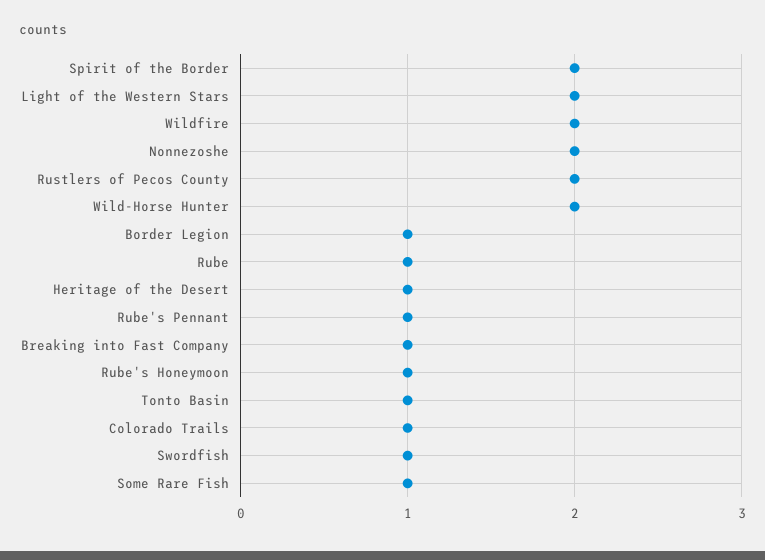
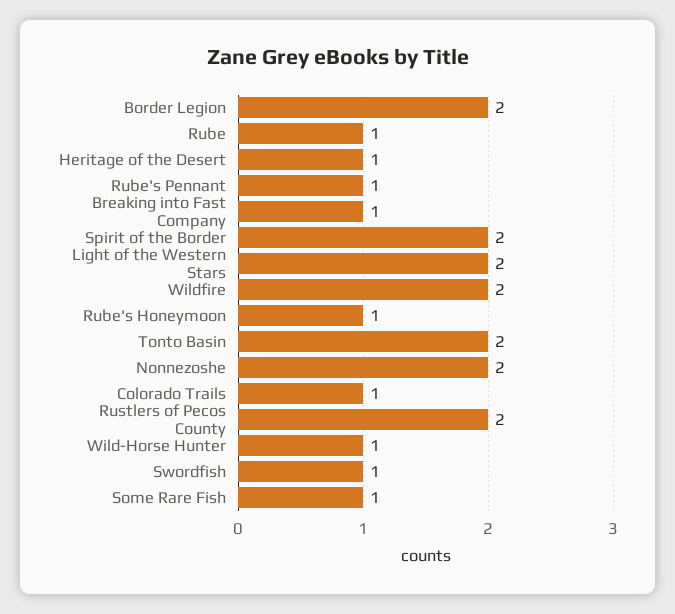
  {
    "Spirit of the Border": 2,
    "Light of the Western Stars": 2,
    "Wildfire": 2,
    "Nonnezoshe": 2,
    "Rustlers of Pecos County": 2,
-   "Wild-Horse Hunter": 2,
+   "Wild-Horse Hunter": 1,
-   "Border Legion": 1,
+   "Border Legion": 2,
    "Rube": 1,
    "Heritage of the Desert": 1,
    "Rube's Pennant": 1,
    "Breaking into Fast Company": 1,
    "Rube's Honeymoon": 1,
-   "Tonto Basin": 1,
+   "Tonto Basin": 2,
    "Colorado Trails": 1,
    "Swordfish": 1,
    "Some Rare Fish": 1
  }

